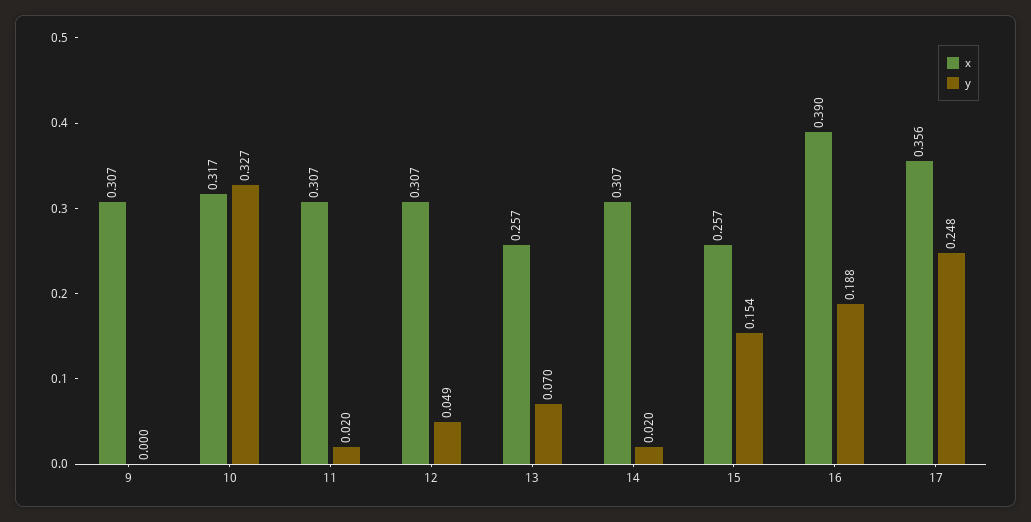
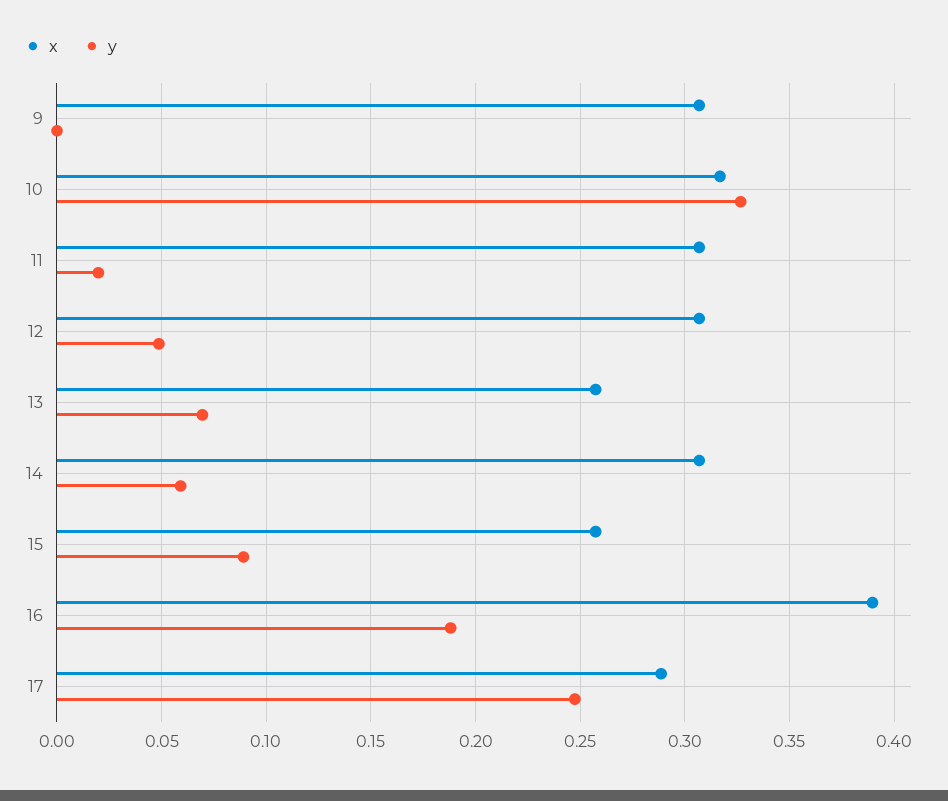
  {
    "x": {
      "9": 0.307,
      "10": 0.317,
      "11": 0.307,
      "12": 0.307,
      "13": 0.257,
      "14": 0.307,
      "15": 0.257,
      "16": 0.39,
-     "17": 0.356
+     "17": 0.29
    },
    "y": {
      "9": 0,
      "10": 0.327,
      "11": 0.02,
      "12": 0.049,
      "13": 0.07,
-     "14": 0.02,
+     "14": 0.06,
-     "15": 0.154,
+     "15": 0.09,
      "16": 0.188,
      "17": 0.248
    }
  }

